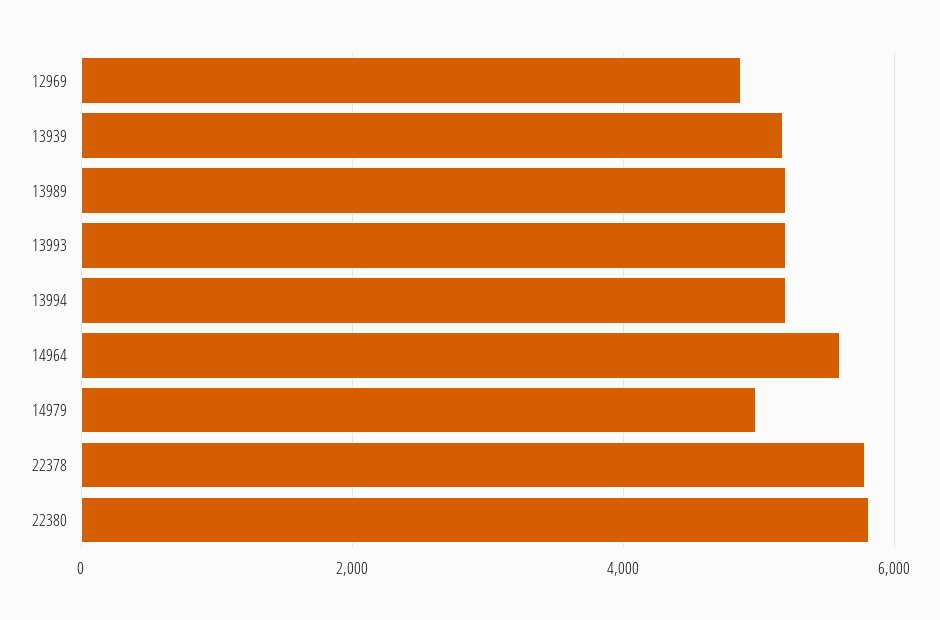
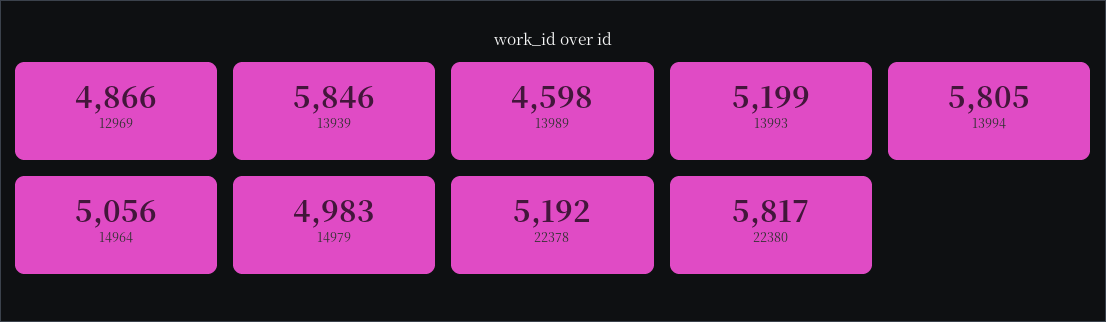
  {
    "12969": 4866,
-   "13939": 5200,
+   "13939": 5846,
-   "13989": 5200,
+   "13989": 4598,
    "13993": 5199,
-   "13994": 5200,
+   "13994": 5805,
-   "14964": 5600,
+   "14964": 5056,
    "14979": 4983,
-   "22378": 5800,
+   "22378": 5192,
    "22380": 5817
  }

